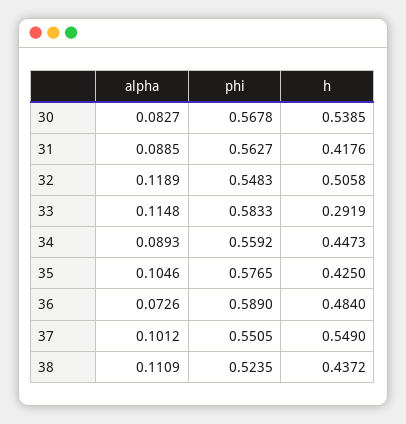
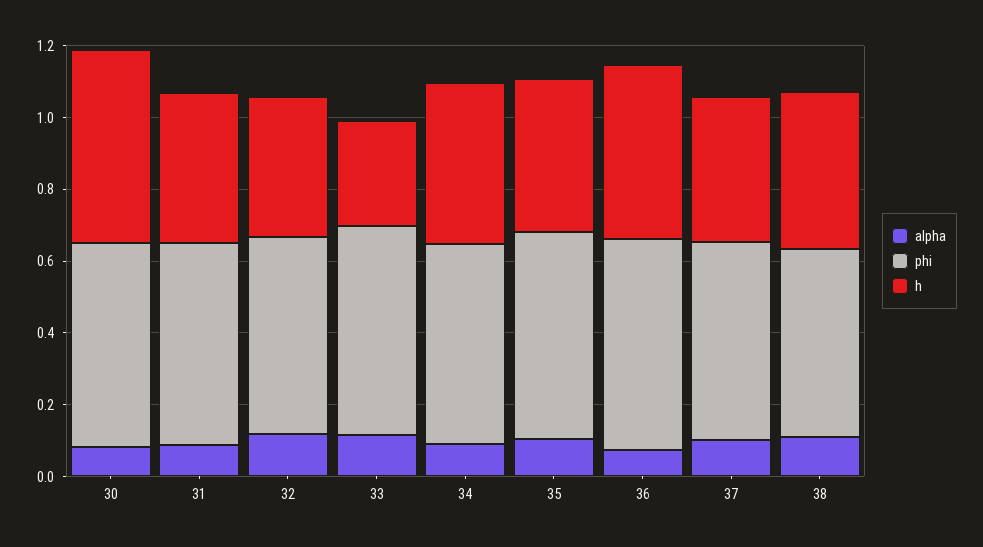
  {
    "alpha": {
      "30": 0.0827,
      "31": 0.0885,
      "32": 0.1189,
      "33": 0.1148,
      "34": 0.0893,
      "35": 0.1046,
      "36": 0.0726,
      "37": 0.1012,
      "38": 0.1109
    },
    "phi": {
      "30": 0.5678,
      "31": 0.5627,
      "32": 0.5483,
      "33": 0.5833,
      "34": 0.5592,
      "35": 0.5765,
      "36": 0.589,
      "37": 0.5505,
      "38": 0.5235
    },
    "h": {
      "30": 0.5385,
      "31": 0.4176,
-     "32": 0.5058,
+     "32": 0.4,
      "33": 0.2919,
      "34": 0.4473,
      "35": 0.425,
      "36": 0.484,
-     "37": 0.549,
+     "37": 0.4,
      "38": 0.4372
    }
  }

